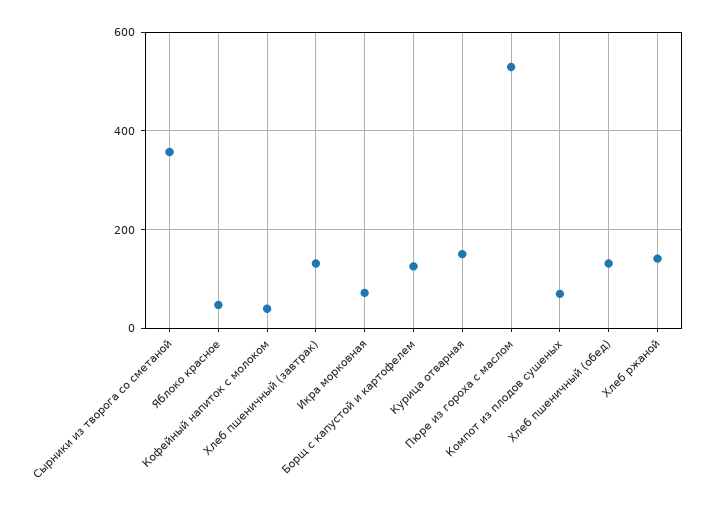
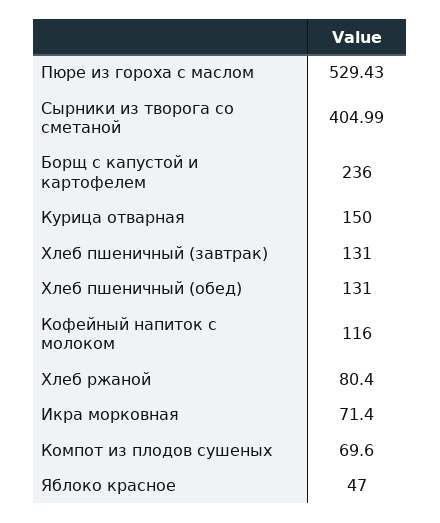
  {
-   "Сырники из творога со сметаной": 360,
+   "Сырники из творога со сметаной": 404.99,
    "Яблоко красное": 47,
-   "Кофейный напиток с молоком": 40,
+   "Кофейный напиток с молоком": 116,
    "Хлеб пшеничный (завтрак)": 131,
    "Икра морковная": 71.4,
-   "Борщ с капустой и картофелем": 120,
+   "Борщ с капустой и картофелем": 236,
    "Курица отварная": 150,
    "Пюре из гороха с маслом": 529.43,
    "Компот из плодов сушеных": 69.6,
    "Хлеб пшеничный (обед)": 131,
-   "Хлеб ржаной": 140
+   "Хлеб ржаной": 80.4
  }

